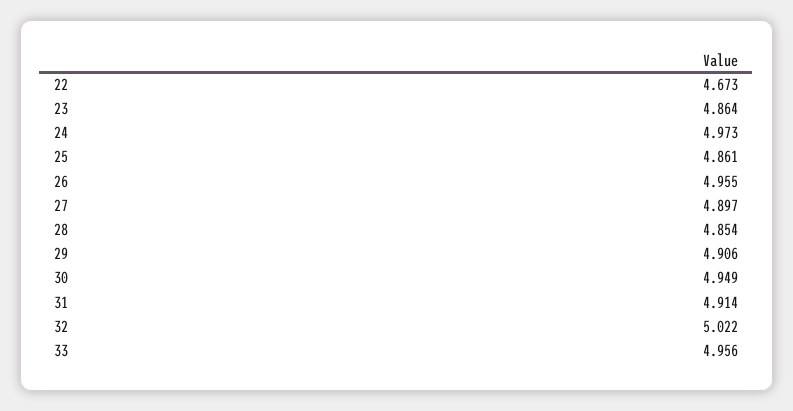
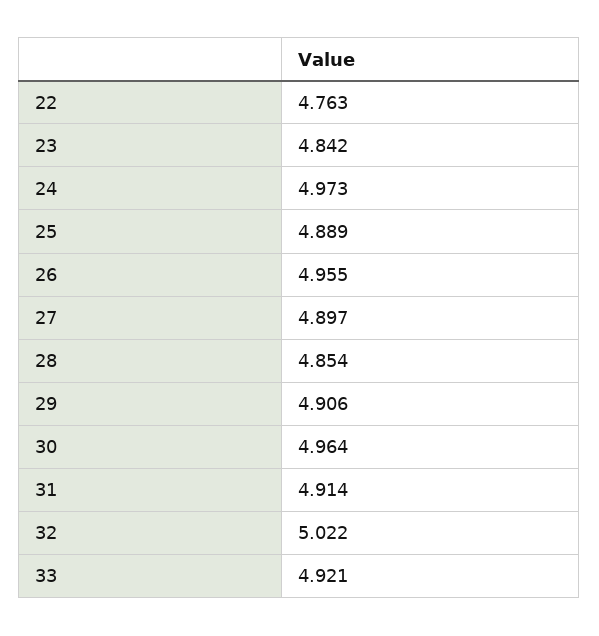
  {
-   "22": 4.673,
+   "22": 4.763,
-   "23": 4.864,
+   "23": 4.842,
    "24": 4.973,
-   "25": 4.861,
+   "25": 4.889,
    "26": 4.955,
    "27": 4.897,
    "28": 4.854,
    "29": 4.906,
-   "30": 4.949,
+   "30": 4.964,
    "31": 4.914,
    "32": 5.022,
-   "33": 4.956
+   "33": 4.921
  }

